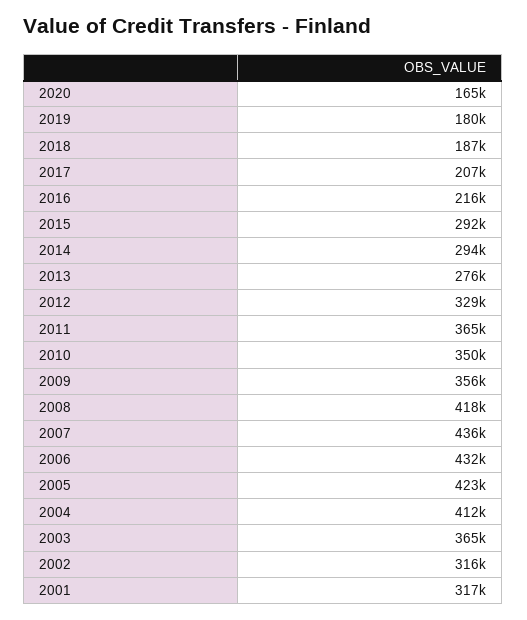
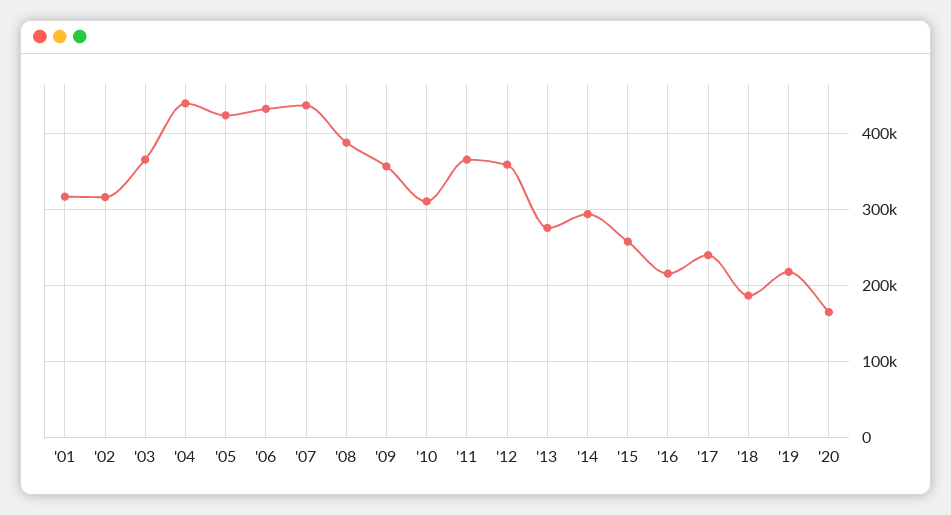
  {
    "2020": 165000,
-   "2019": 180000,
+   "2019": 220000,
    "2018": 187000,
-   "2017": 207000,
+   "2017": 240000,
    "2016": 216000,
-   "2015": 292000,
+   "2015": 260000,
    "2014": 294000,
    "2013": 276000,
-   "2012": 329000,
+   "2012": 360000,
    "2011": 365000,
-   "2010": 350000,
+   "2010": 310000,
    "2009": 356000,
-   "2008": 418000,
+   "2008": 390000,
    "2007": 436000,
    "2006": 432000,
    "2005": 423000,
-   "2004": 412000,
+   "2004": 440000,
    "2003": 365000,
    "2002": 316000,
    "2001": 317000
  }

